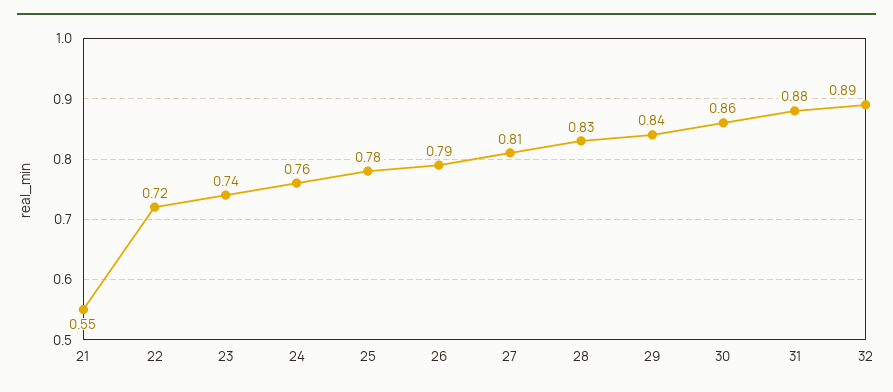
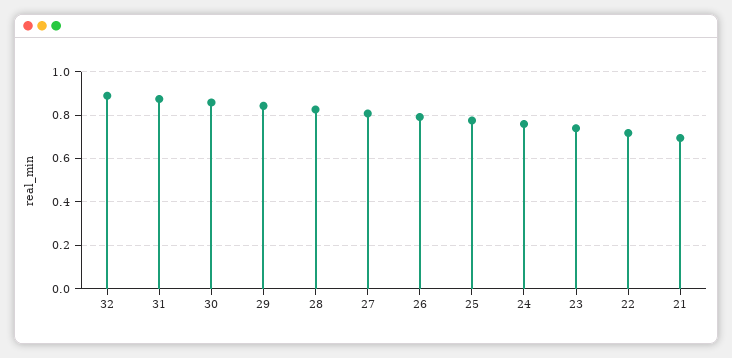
  {
-   "21": 0.55,
+   "21": 0.7,
    "22": 0.72,
    "23": 0.74,
    "24": 0.76,
    "25": 0.78,
    "26": 0.79,
    "27": 0.81,
    "28": 0.83,
    "29": 0.84,
    "30": 0.86,
    "31": 0.88,
    "32": 0.89
  }

